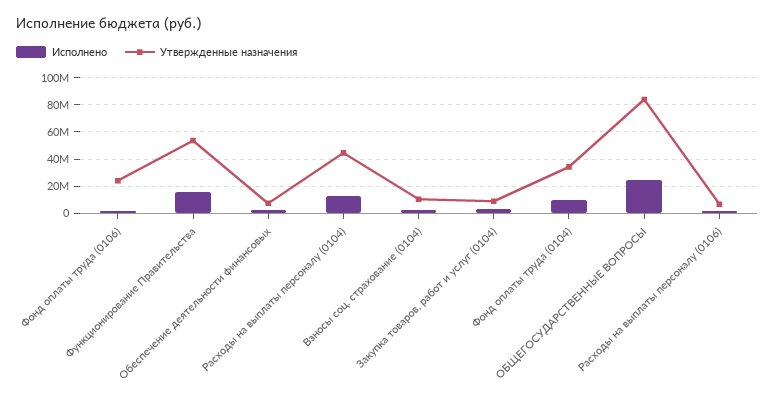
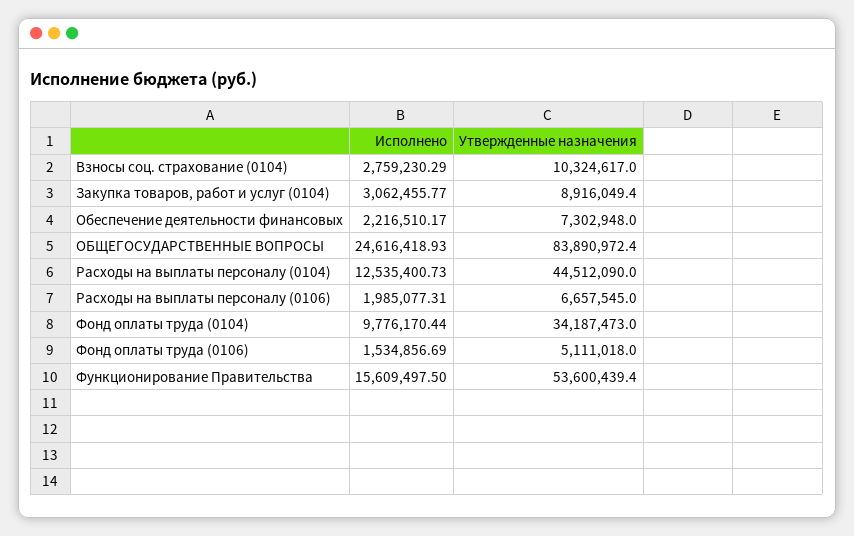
  {
    "Исполнено": {
      "Фонд оплаты труда (0106)": 1534856.69,
      "Функционирование Правительства": 15609497.5,
      "Обеспечение деятельности финансовых": 2216510.17,
      "Расходы на выплаты персоналу (0104)": 12535400.73,
      "Взносы соц. страхование (0104)": 2759230.29,
      "Закупка товаров, работ и услуг (0104)": 3062455.77,
      "Фонд оплаты труда (0104)": 9776170.44,
      "ОБЩЕГОСУДАРСТВЕННЫЕ ВОПРОСЫ": 24616418.93,
      "Расходы на выплаты персоналу (0106)": 1985077.31
    },
    "Утвержденные назначения": {
-     "Фонд оплаты труда (0106)": 25000000,
+     "Фонд оплаты труда (0106)": 5111018,
      "Функционирование Правительства": 53600439.4,
      "Обеспечение деятельности финансовых": 7302948,
      "Расходы на выплаты персоналу (0104)": 44512090,
      "Взносы соц. страхование (0104)": 10324617,
      "Закупка товаров, работ и услуг (0104)": 8916049.4,
      "Фонд оплаты труда (0104)": 34187473,
      "ОБЩЕГОСУДАРСТВЕННЫЕ ВОПРОСЫ": 83890972.4,
      "Расходы на выплаты персоналу (0106)": 6657545
    }
  }

